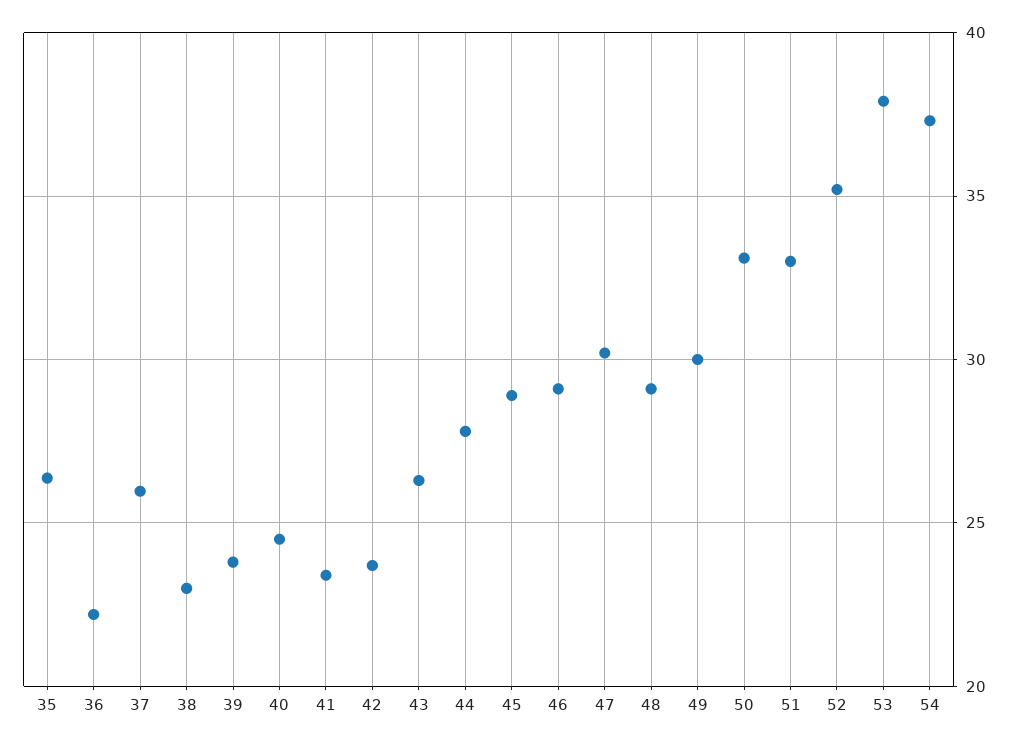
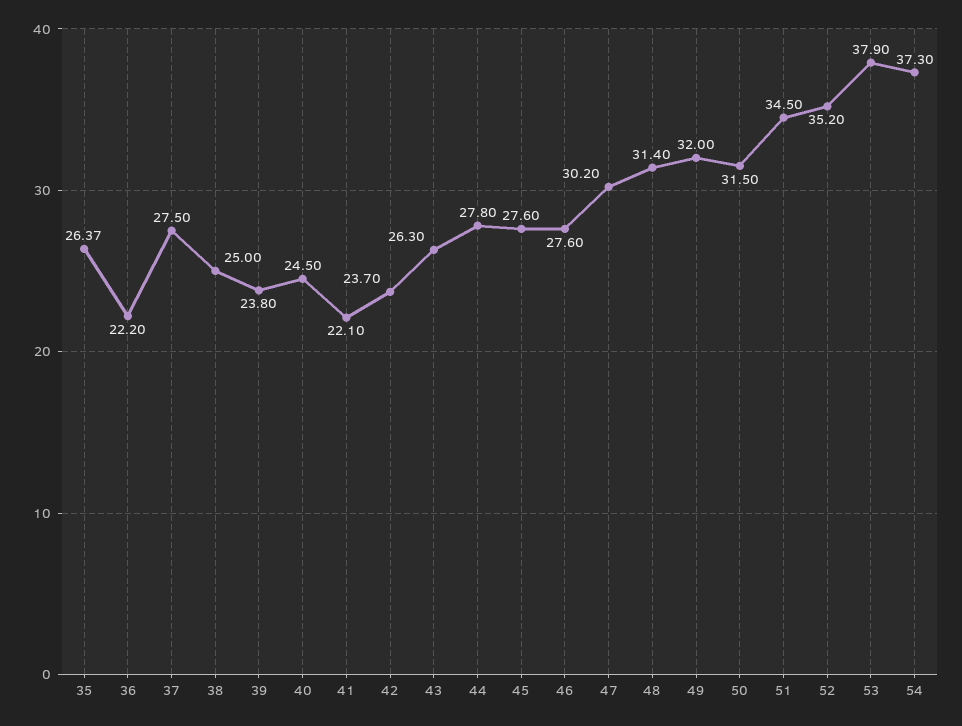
  {
    "35": 26.37,
    "36": 22.2,
-   "37": 26,
+   "37": 27.5,
-   "38": 23,
+   "38": 25,
    "39": 23.8,
    "40": 24.5,
-   "41": 23.5,
+   "41": 22.1,
    "42": 23.7,
    "43": 26.3,
    "44": 27.8,
-   "45": 29,
+   "45": 27.6,
-   "46": 29,
+   "46": 27.6,
    "47": 30.2,
-   "48": 29,
+   "48": 31.4,
-   "49": 30,
+   "49": 32,
-   "50": 33,
+   "50": 31.5,
-   "51": 33,
+   "51": 34.5,
    "52": 35.2,
    "53": 37.9,
    "54": 37.3
  }

